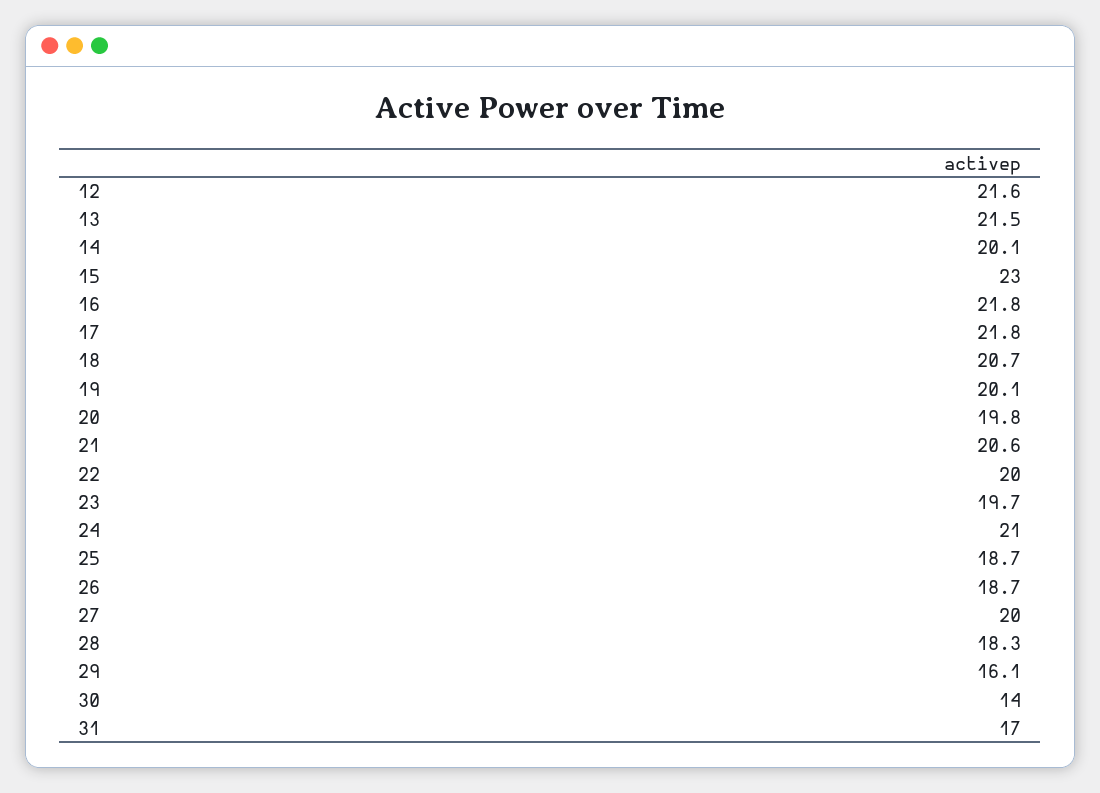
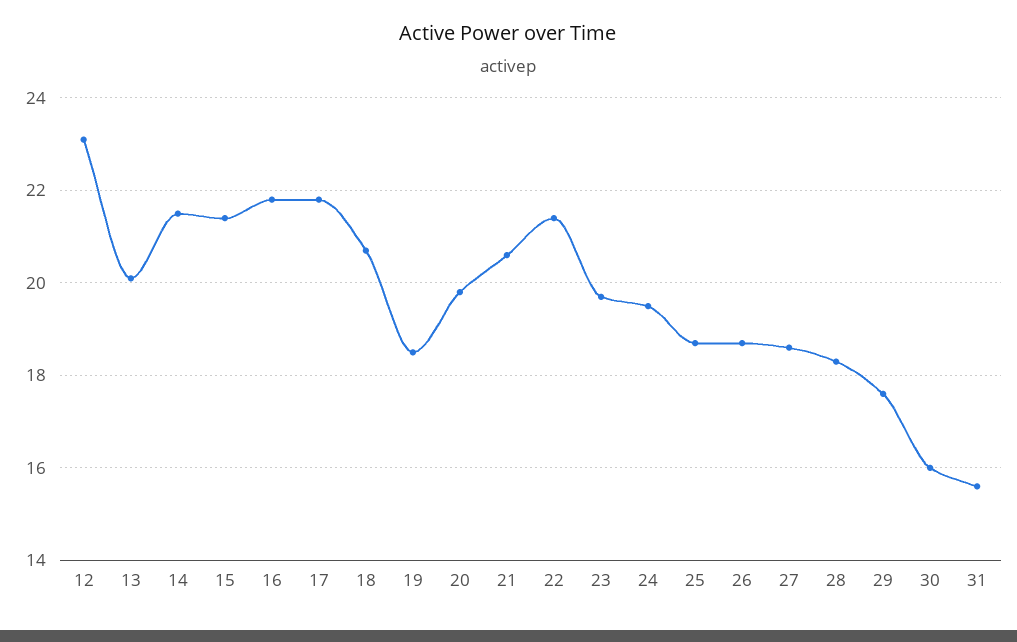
  {
-   "12": 21.6,
+   "12": 23,
-   "13": 21.5,
+   "13": 20,
-   "14": 20.1,
+   "14": 21.5,
-   "15": 23,
+   "15": 21.5,
    "16": 21.8,
    "17": 21.8,
    "18": 20.7,
-   "19": 20.1,
+   "19": 18.5,
    "20": 19.8,
    "21": 20.6,
-   "22": 20,
+   "22": 21.5,
    "23": 19.7,
-   "24": 21,
+   "24": 19.5,
    "25": 18.7,
    "26": 18.7,
-   "27": 20,
+   "27": 18.5,
    "28": 18.3,
-   "29": 16.1,
+   "29": 17.5,
-   "30": 14,
+   "30": 16,
-   "31": 17
+   "31": 15.5
  }

